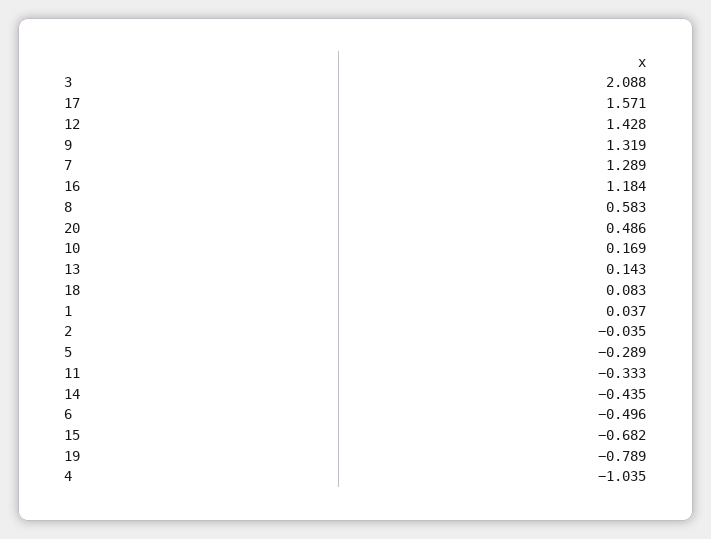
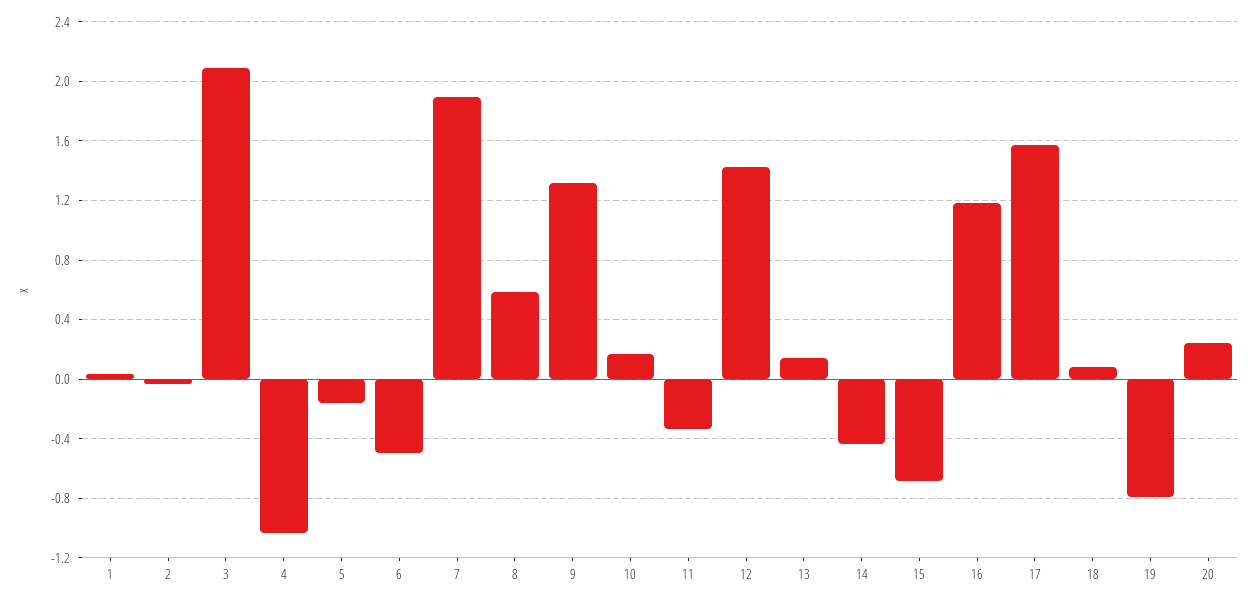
  {
    "3": 2.088,
    "17": 1.571,
    "12": 1.428,
    "9": 1.319,
-   "7": 1.289,
+   "7": 1.9,
    "16": 1.184,
    "8": 0.583,
-   "20": 0.486,
+   "20": 0.25,
    "10": 0.169,
    "13": 0.143,
    "18": 0.083,
    "1": 0.037,
    "2": -0.035,
-   "5": -0.289,
+   "5": -0.15,
    "11": -0.333,
    "14": -0.435,
    "6": -0.496,
    "15": -0.682,
    "19": -0.789,
    "4": -1.035
  }

